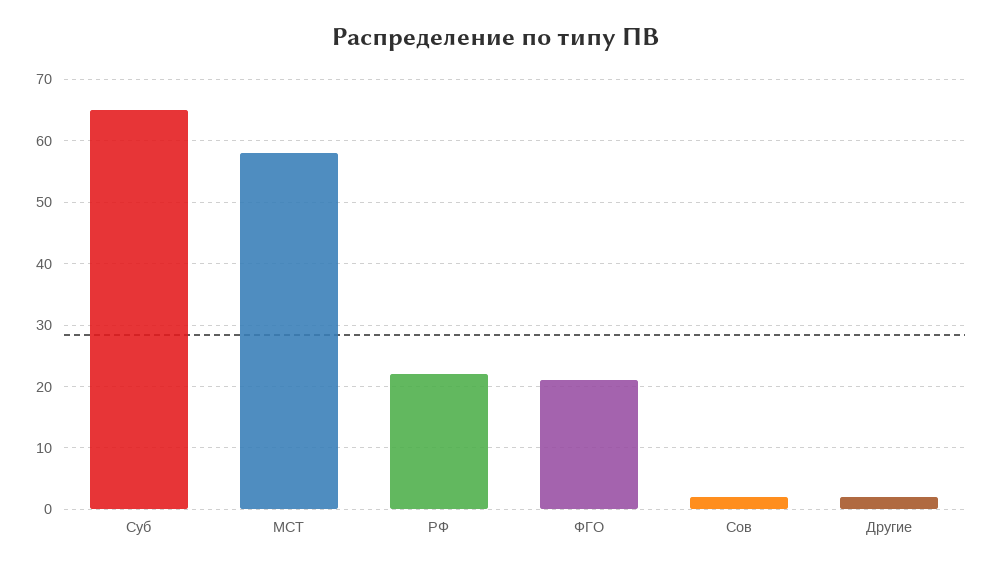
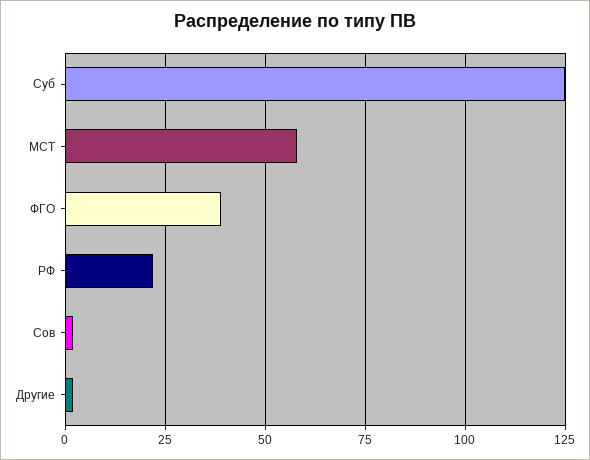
  {
-   "Суб": 65,
+   "Суб": 125,
    "МСТ": 58,
    "РФ": 22,
-   "ФГО": 21,
+   "ФГО": 40,
    "Сов": 2,
    "Другие": 2
  }

